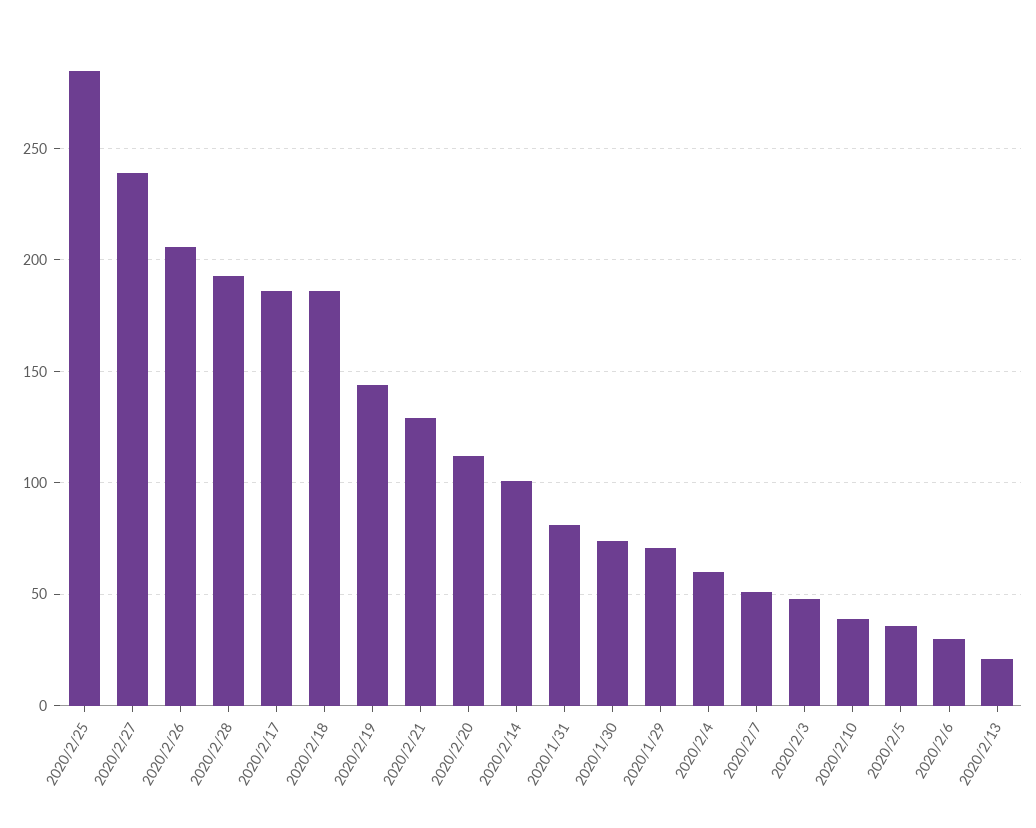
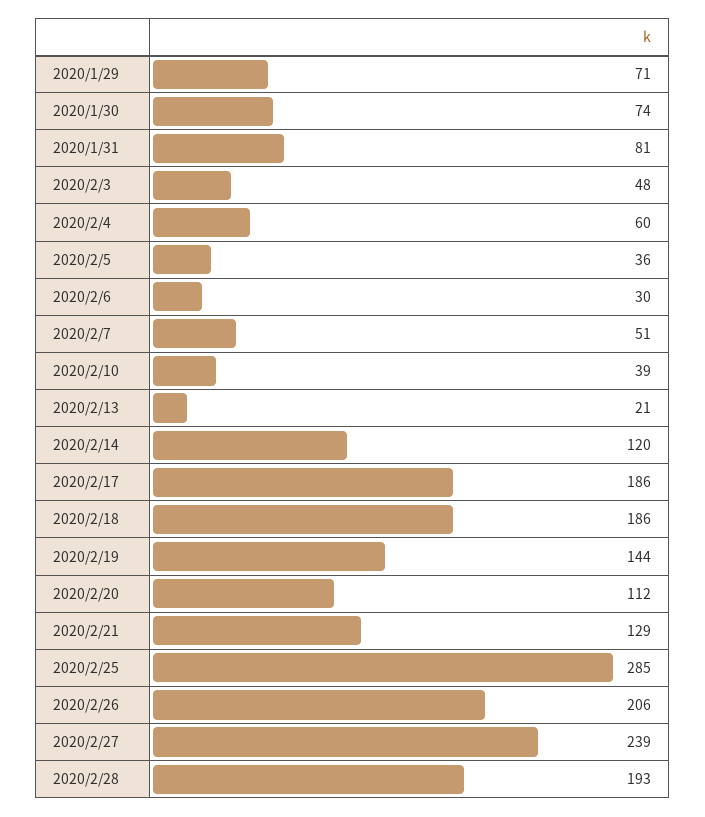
  {
    "2020/2/25": 285,
    "2020/2/27": 239,
    "2020/2/26": 206,
    "2020/2/28": 193,
    "2020/2/17": 186,
    "2020/2/18": 186,
    "2020/2/19": 144,
    "2020/2/21": 129,
    "2020/2/20": 112,
-   "2020/2/14": 100,
+   "2020/2/14": 120,
    "2020/1/31": 81,
    "2020/1/30": 74,
    "2020/1/29": 71,
    "2020/2/4": 60,
    "2020/2/7": 51,
    "2020/2/3": 48,
    "2020/2/10": 39,
    "2020/2/5": 36,
    "2020/2/6": 30,
    "2020/2/13": 21
  }

